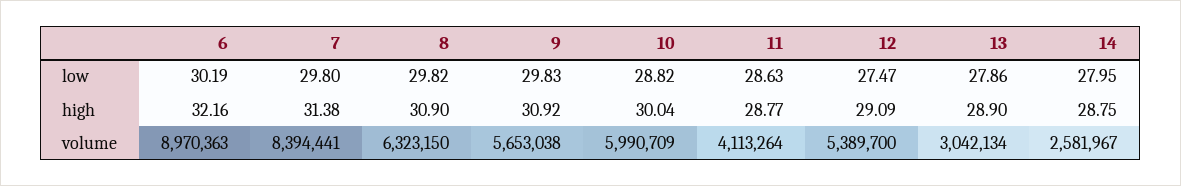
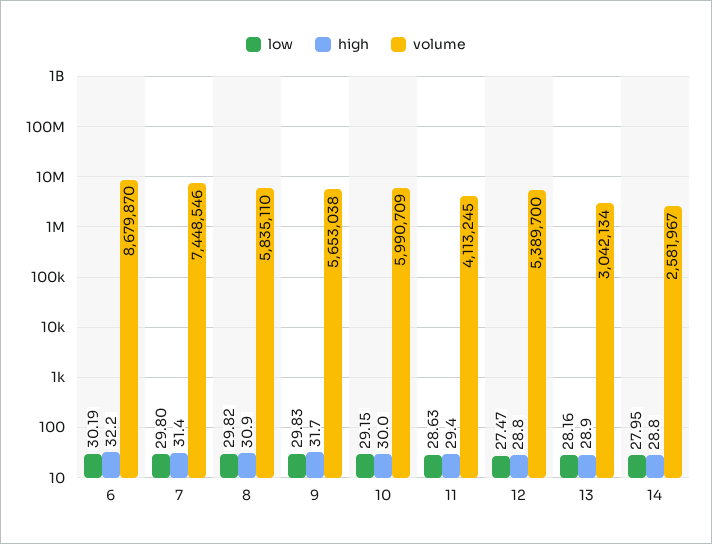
  {
    "low": {
      "6": 30.19,
      "7": 29.8,
      "8": 29.82,
      "9": 29.83,
-     "10": 28.82,
+     "10": 29.15,
      "11": 28.63,
      "12": 27.47,
-     "13": 27.86,
+     "13": 28.16,
      "14": 27.95
    },
    "high": {
      "6": 32.16,
      "7": 31.38,
      "8": 30.9,
-     "9": 30.92,
+     "9": 31.7,
      "10": 30.04,
-     "11": 28.77,
+     "11": 29.4,
-     "12": 29.09,
+     "12": 28.8,
      "13": 28.9,
      "14": 28.75
    },
    "volume": {
-     "6": 8970363,
+     "6": 8679870,
-     "7": 8394441,
+     "7": 7448546,
-     "8": 6323150,
+     "8": 5835110,
      "9": 5653038,
      "10": 5990709,
-     "11": 4113264,
+     "11": 4113245,
      "12": 5389700,
      "13": 3042134,
      "14": 2581967
    }
  }

